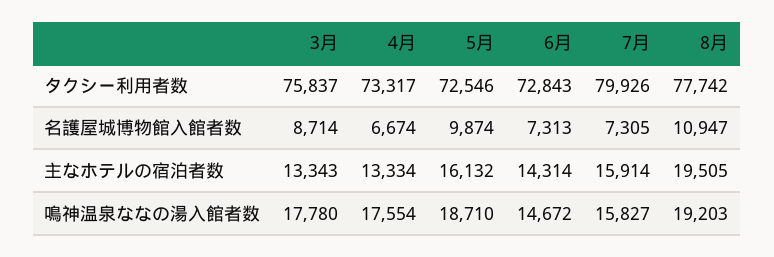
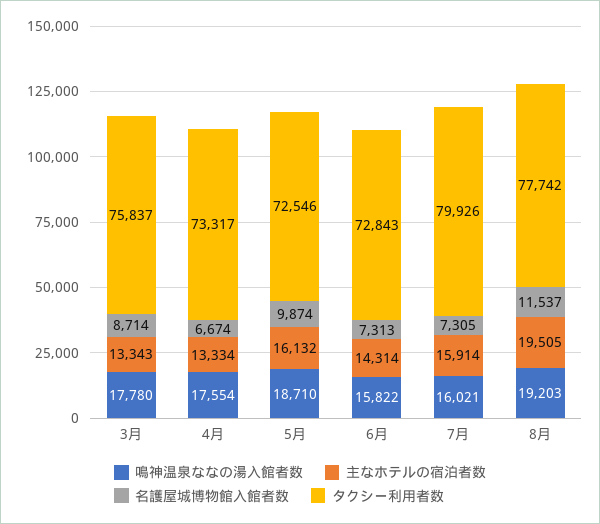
  {
    "タクシー利用者数": {
      "3月": 75837,
      "4月": 73317,
      "5月": 72546,
      "6月": 72843,
      "7月": 79926,
      "8月": 77742
    },
    "名護屋城博物館入館者数": {
      "3月": 8714,
      "4月": 6674,
      "5月": 9874,
      "6月": 7313,
      "7月": 7305,
-     "8月": 10947
+     "8月": 11537
    },
    "主なホテルの宿泊者数": {
      "3月": 13343,
      "4月": 13334,
      "5月": 16132,
      "6月": 14314,
      "7月": 15914,
      "8月": 19505
    },
    "鳴神温泉ななの湯入館者数": {
      "3月": 17780,
      "4月": 17554,
      "5月": 18710,
-     "6月": 14672,
+     "6月": 15822,
-     "7月": 15827,
+     "7月": 16021,
      "8月": 19203
    }
  }

